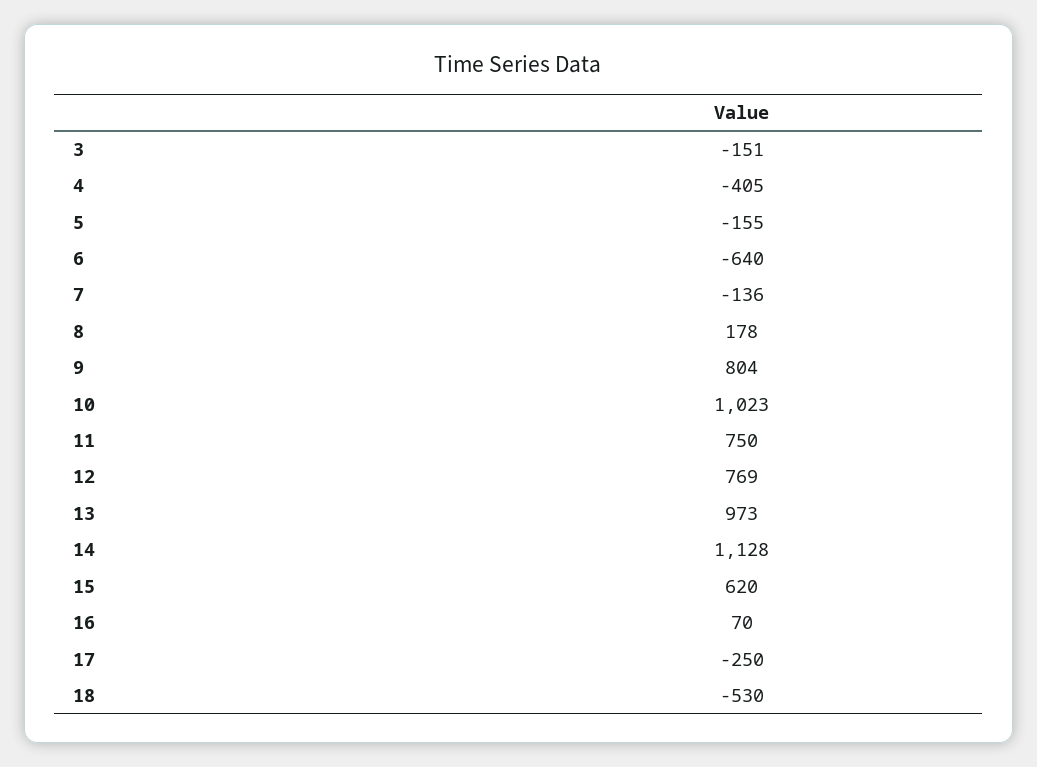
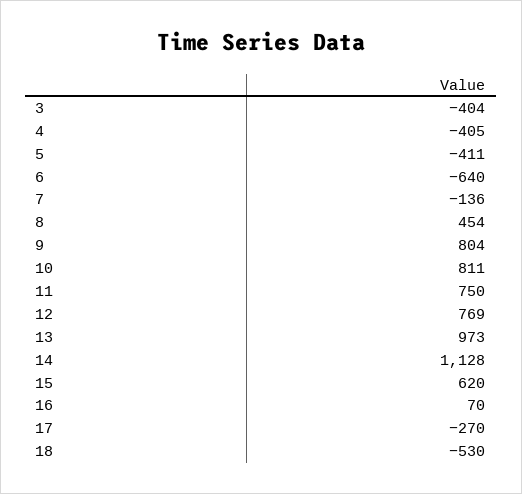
  {
-   "3": -151,
+   "3": -404,
    "4": -405,
-   "5": -155,
+   "5": -411,
    "6": -640,
    "7": -136,
-   "8": 178,
+   "8": 454,
    "9": 804,
-   "10": 1023,
+   "10": 811,
    "11": 750,
    "12": 769,
    "13": 973,
    "14": 1128,
    "15": 620,
    "16": 70,
-   "17": -250,
+   "17": -270,
    "18": -530
  }

